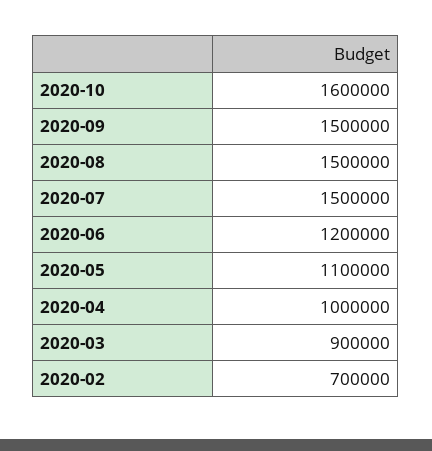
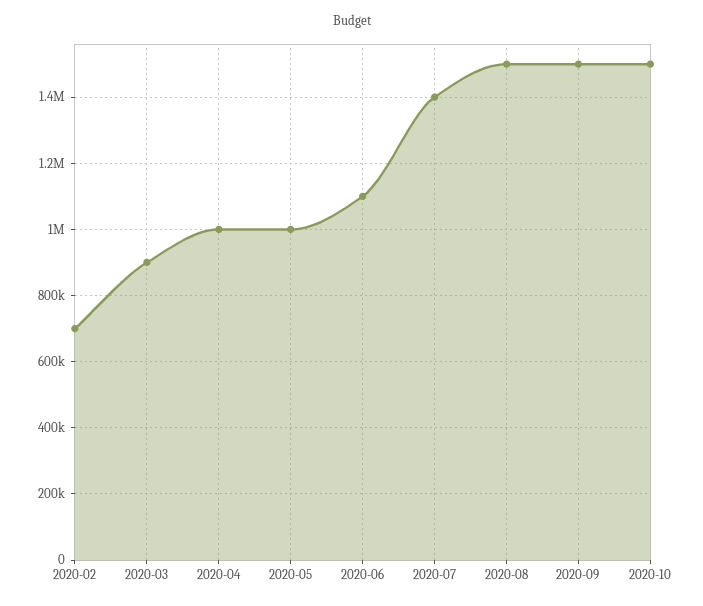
  {
-   "2020-10": 1600000,
+   "2020-10": 1500000,
    "2020-09": 1500000,
    "2020-08": 1500000,
-   "2020-07": 1500000,
+   "2020-07": 1400000,
-   "2020-06": 1200000,
+   "2020-06": 1100000,
-   "2020-05": 1100000,
+   "2020-05": 1000000,
    "2020-04": 1000000,
    "2020-03": 900000,
    "2020-02": 700000
  }

